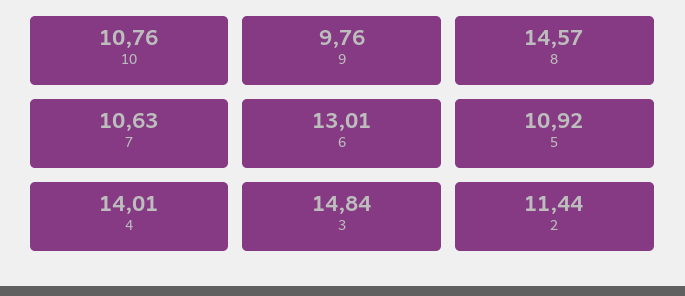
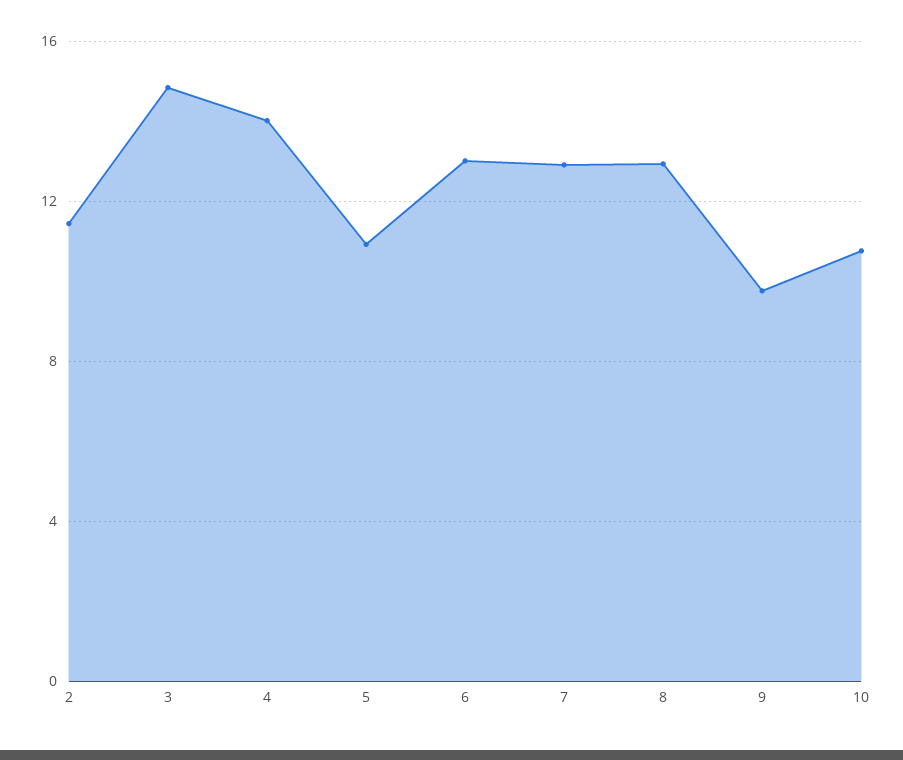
  {
    "10": 10.76,
    "9": 9.76,
-   "8": 14.57,
+   "8": 13,
-   "7": 10.63,
+   "7": 13,
    "6": 13.01,
    "5": 10.92,
    "4": 14.01,
    "3": 14.84,
    "2": 11.44
  }

